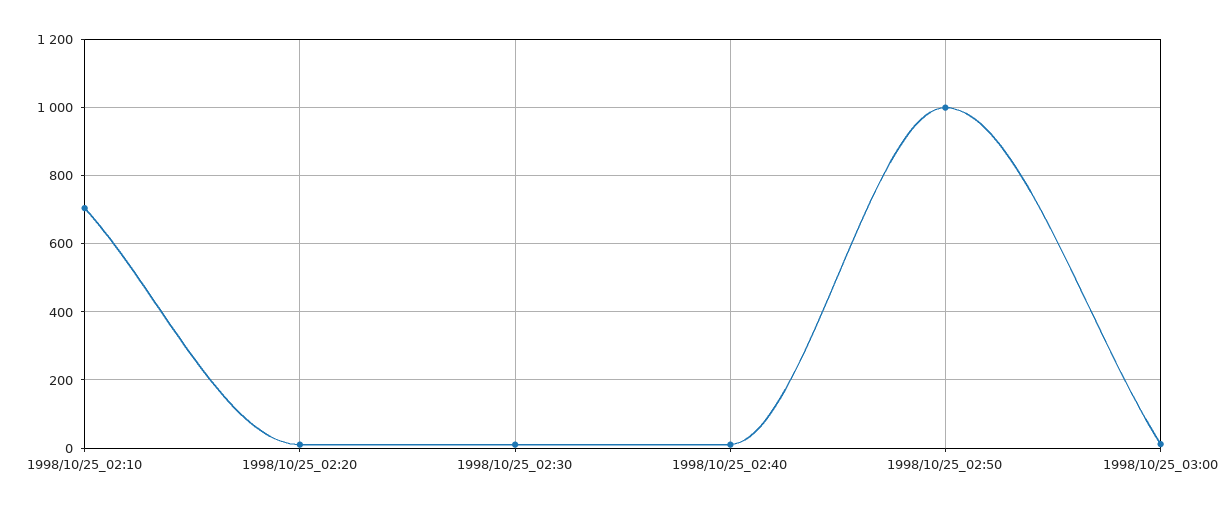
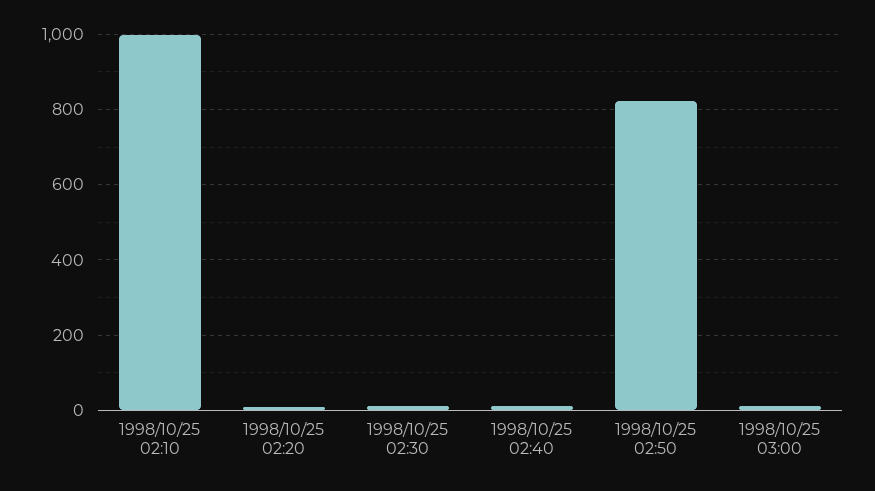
  {
-   "1998/10/25_02:10": 700,
+   "1998/10/25_02:10": 1000,
    "1998/10/25_02:20": 20,
    "1998/10/25_02:30": 20,
    "1998/10/25_02:40": 20,
-   "1998/10/25_02:50": 1000,
+   "1998/10/25_02:50": 820,
    "1998/10/25_03:00": 20
  }

